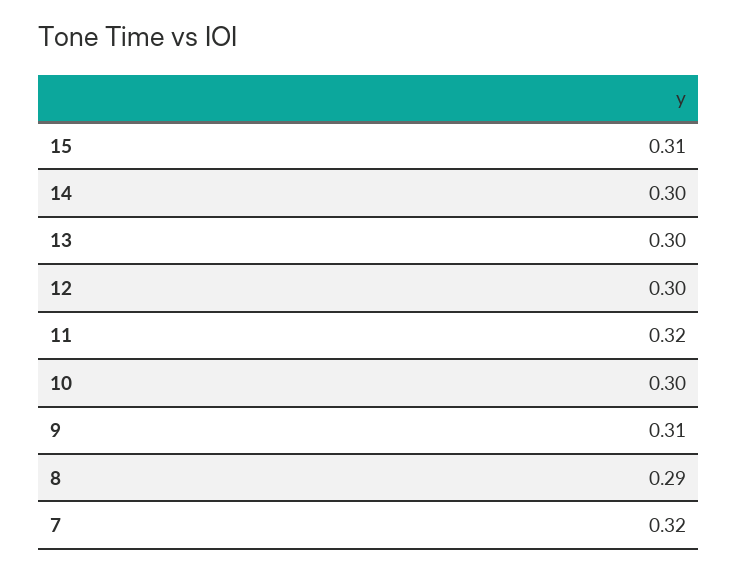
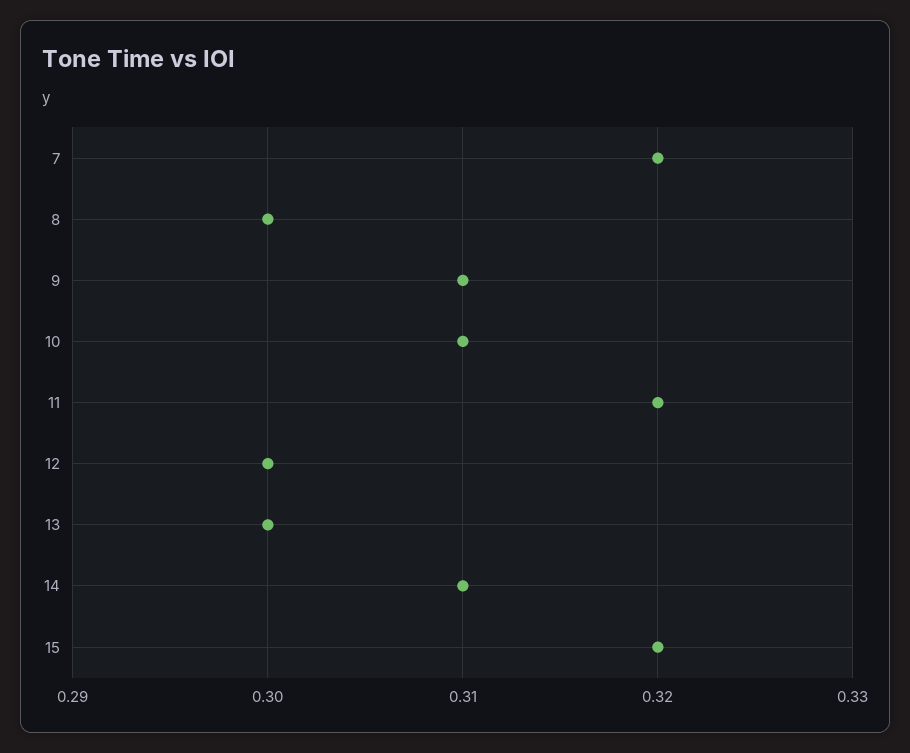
  {
-   "15": 0.31,
+   "15": 0.32,
-   "14": 0.3,
+   "14": 0.31,
    "13": 0.3,
    "12": 0.3,
    "11": 0.32,
-   "10": 0.3,
+   "10": 0.31,
    "9": 0.31,
-   "8": 0.29,
+   "8": 0.3,
    "7": 0.32
  }

